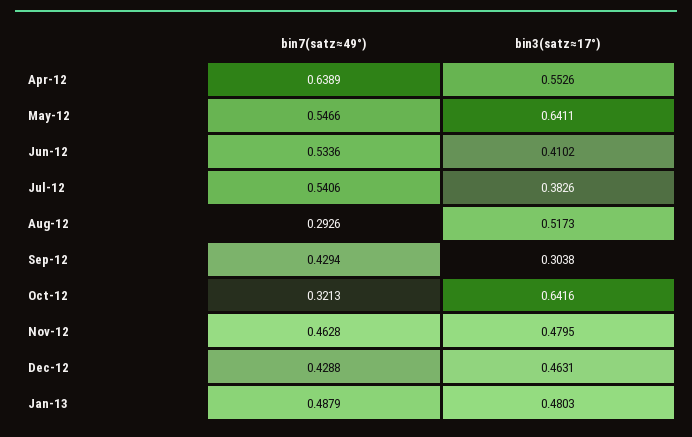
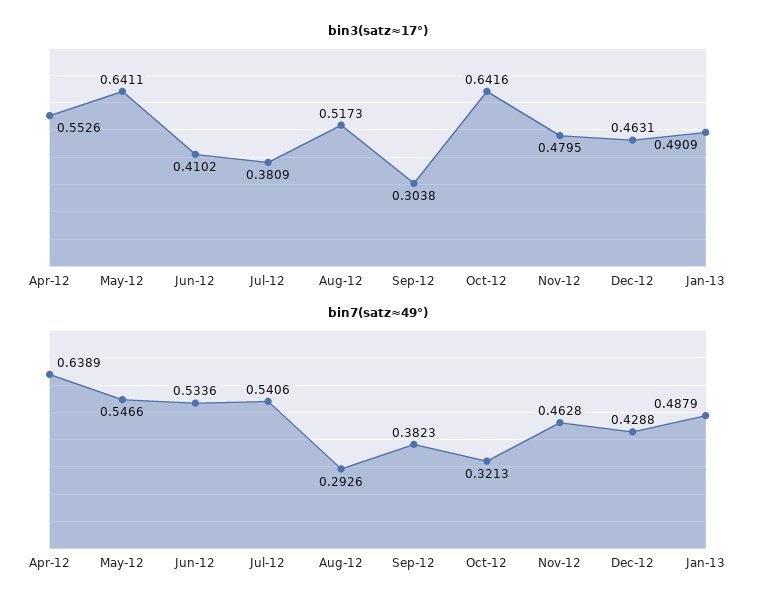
  {
    "bin7(satz≈49°)": {
      "Apr-12": 0.6389,
      "May-12": 0.5466,
      "Jun-12": 0.5336,
      "Jul-12": 0.5406,
      "Aug-12": 0.2926,
-     "Sep-12": 0.4294,
+     "Sep-12": 0.3823,
      "Oct-12": 0.3213,
      "Nov-12": 0.4628,
      "Dec-12": 0.4288,
      "Jan-13": 0.4879
    },
    "bin3(satz≈17°)": {
      "Apr-12": 0.5526,
      "May-12": 0.6411,
      "Jun-12": 0.4102,
-     "Jul-12": 0.3826,
+     "Jul-12": 0.3809,
      "Aug-12": 0.5173,
      "Sep-12": 0.3038,
      "Oct-12": 0.6416,
      "Nov-12": 0.4795,
      "Dec-12": 0.4631,
-     "Jan-13": 0.4803
+     "Jan-13": 0.4909
    }
  }

